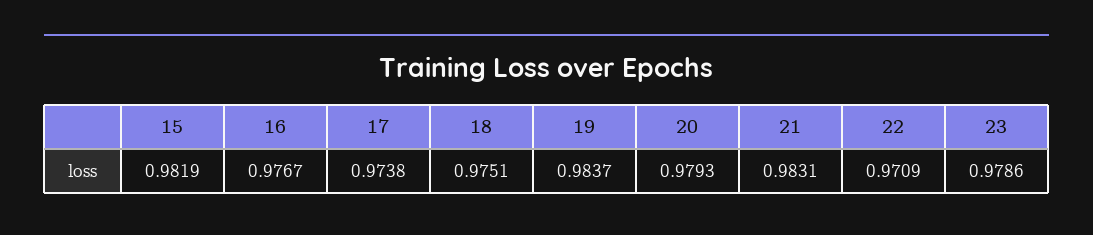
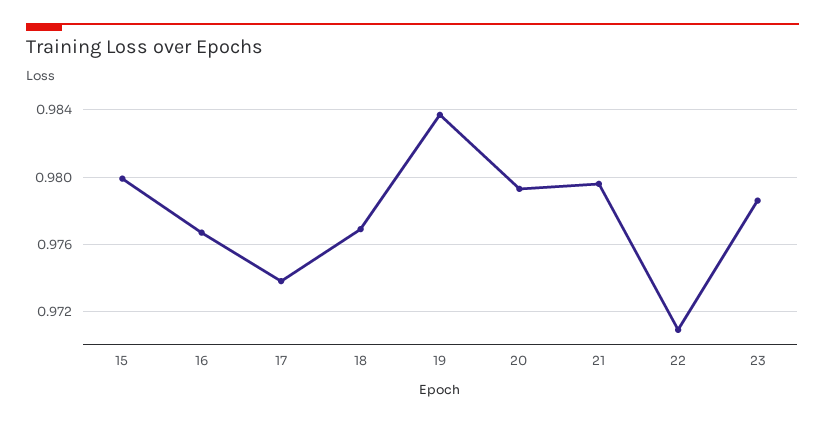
  {
-   "15": 0.9819,
+   "15": 0.98,
    "16": 0.9767,
    "17": 0.9738,
-   "18": 0.9751,
+   "18": 0.977,
    "19": 0.9837,
    "20": 0.9793,
-   "21": 0.9831,
+   "21": 0.9795,
    "22": 0.9709,
    "23": 0.9786
  }

